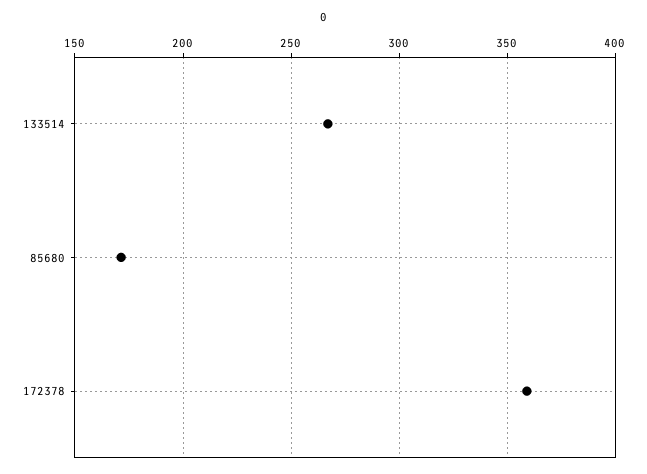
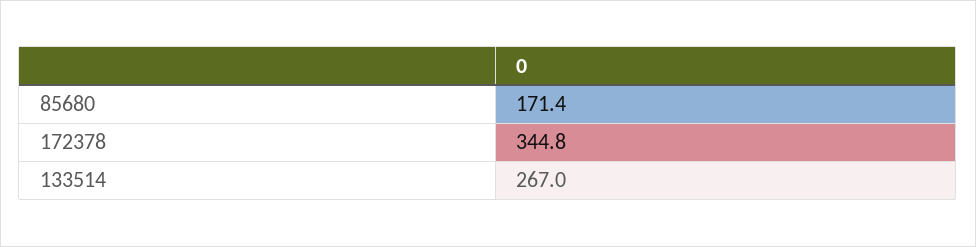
  {
    "133514": 267,
    "85680": 171.4,
-   "172378": 360
+   "172378": 344.8
  }

